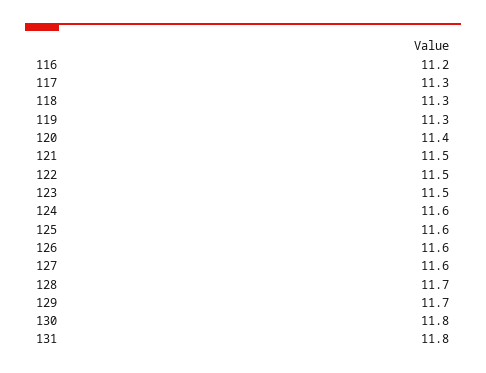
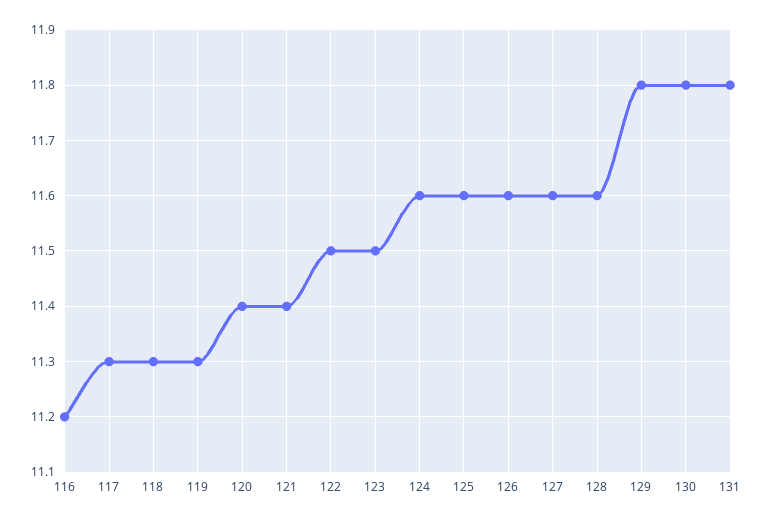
  {
    "116": 11.2,
    "117": 11.3,
    "118": 11.3,
    "119": 11.3,
    "120": 11.4,
-   "121": 11.5,
+   "121": 11.4,
    "122": 11.5,
    "123": 11.5,
    "124": 11.6,
    "125": 11.6,
    "126": 11.6,
    "127": 11.6,
-   "128": 11.7,
+   "128": 11.6,
-   "129": 11.7,
+   "129": 11.8,
    "130": 11.8,
    "131": 11.8
  }

